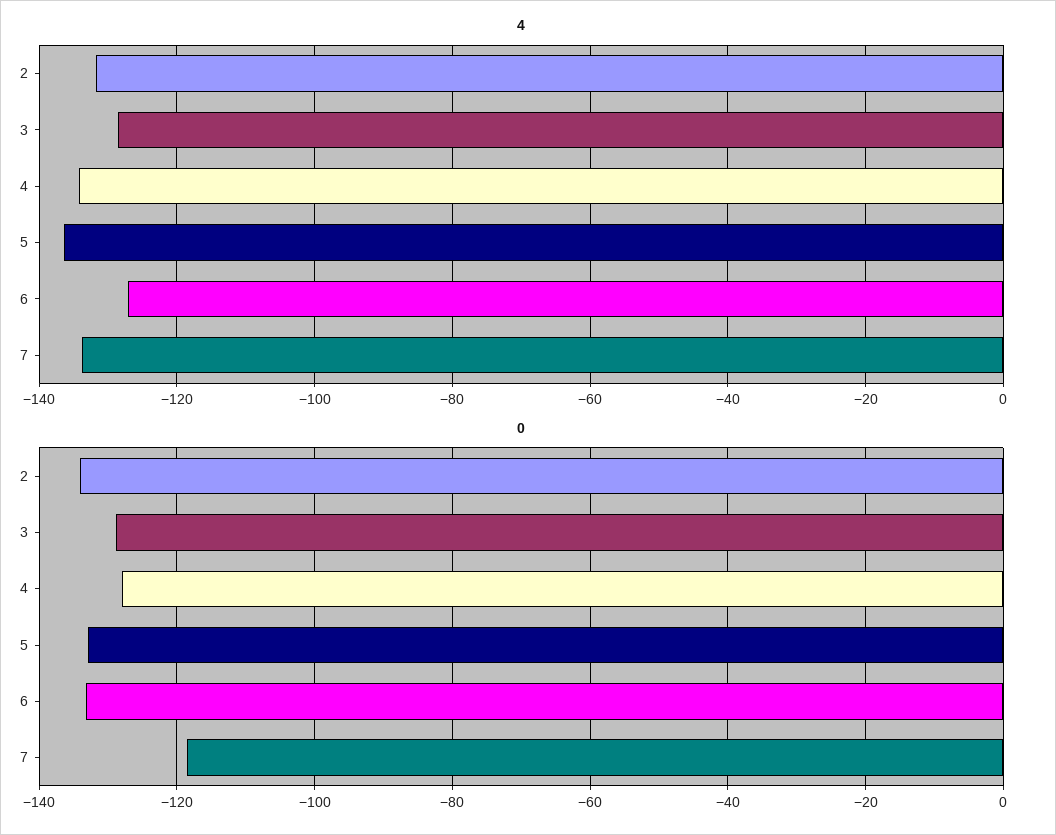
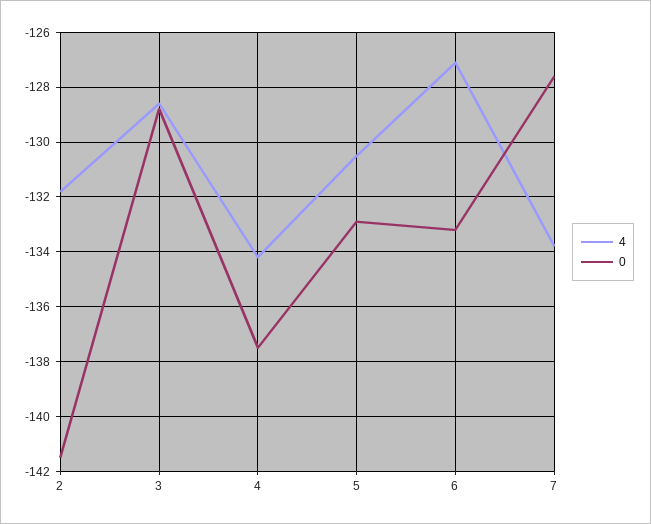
  {
    "4": {
      "2": -132,
      "3": -128.5,
      "4": -134,
-     "5": -136,
+     "5": -130.5,
      "6": -127,
      "7": -134
    },
    "0": {
-     "2": -134,
+     "2": -141.5,
      "3": -129,
-     "4": -128,
+     "4": -137.5,
      "5": -133,
      "6": -133,
-     "7": -118
+     "7": -127.5
    }
  }

